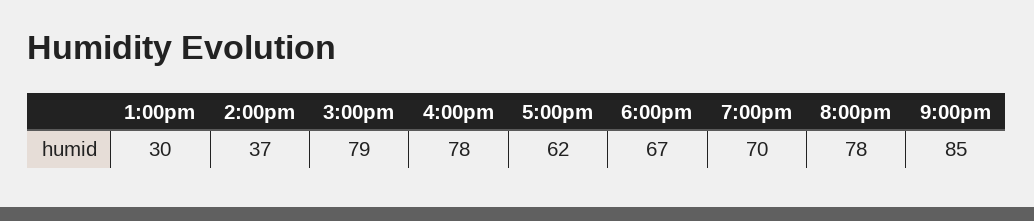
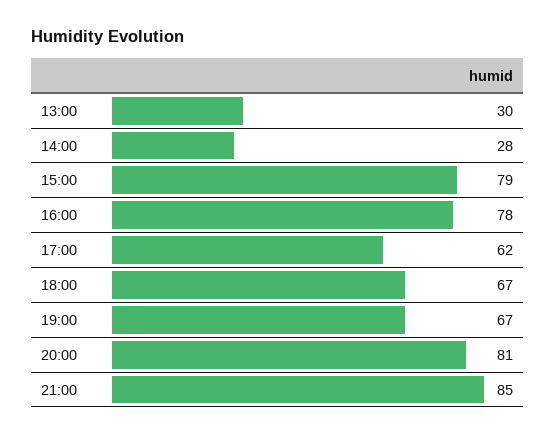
  {
    "1:00pm": 30,
-   "2:00pm": 37,
+   "2:00pm": 28,
    "3:00pm": 79,
    "4:00pm": 78,
    "5:00pm": 62,
    "6:00pm": 67,
-   "7:00pm": 70,
+   "7:00pm": 67,
-   "8:00pm": 78,
+   "8:00pm": 81,
    "9:00pm": 85
  }

